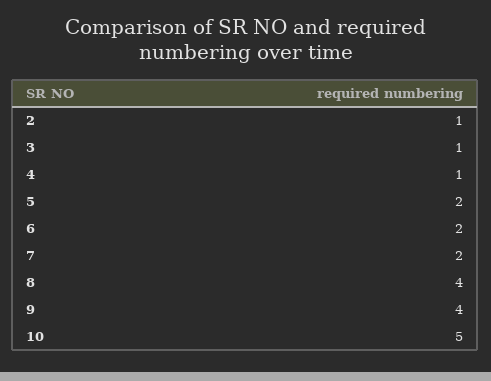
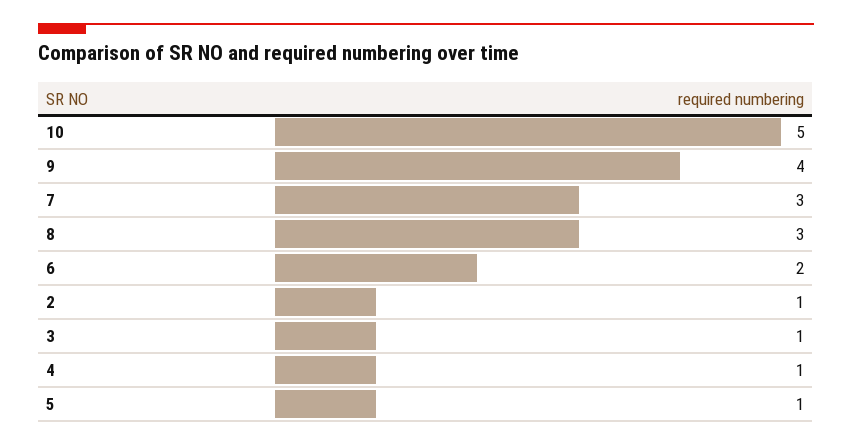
  {
    "2": 1,
    "3": 1,
    "4": 1,
-   "5": 2,
+   "5": 1,
    "6": 2,
-   "7": 2,
+   "7": 3,
-   "8": 4,
+   "8": 3,
    "9": 4,
    "10": 5
  }

